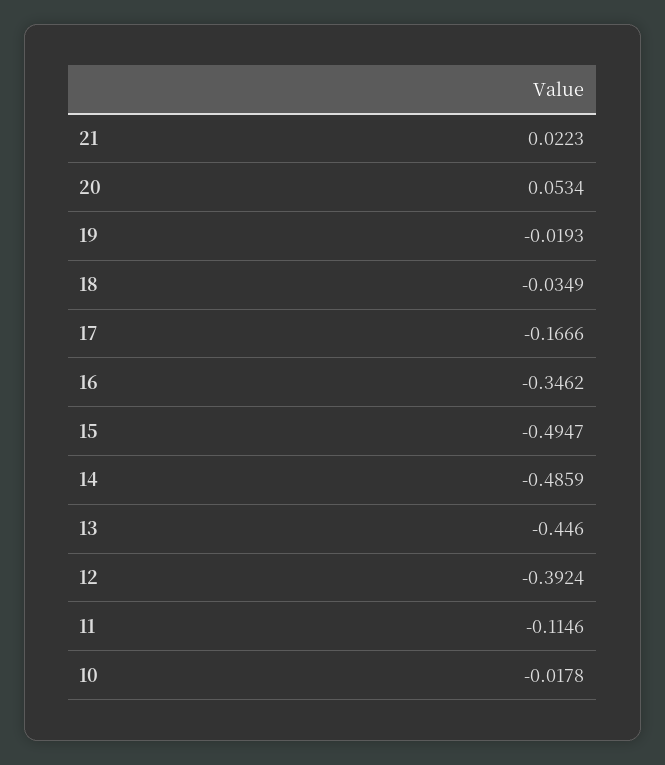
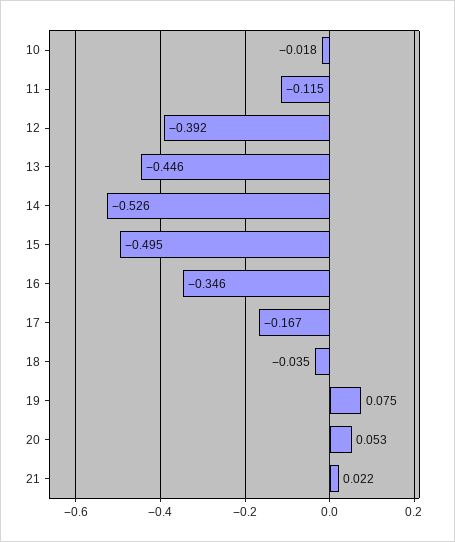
  {
    "21": 0.0223,
    "20": 0.0534,
-   "19": -0.0193,
+   "19": 0.075,
    "18": -0.0349,
    "17": -0.1666,
    "16": -0.3462,
    "15": -0.4947,
-   "14": -0.4859,
+   "14": -0.526,
    "13": -0.446,
    "12": -0.3924,
    "11": -0.1146,
    "10": -0.0178
  }

